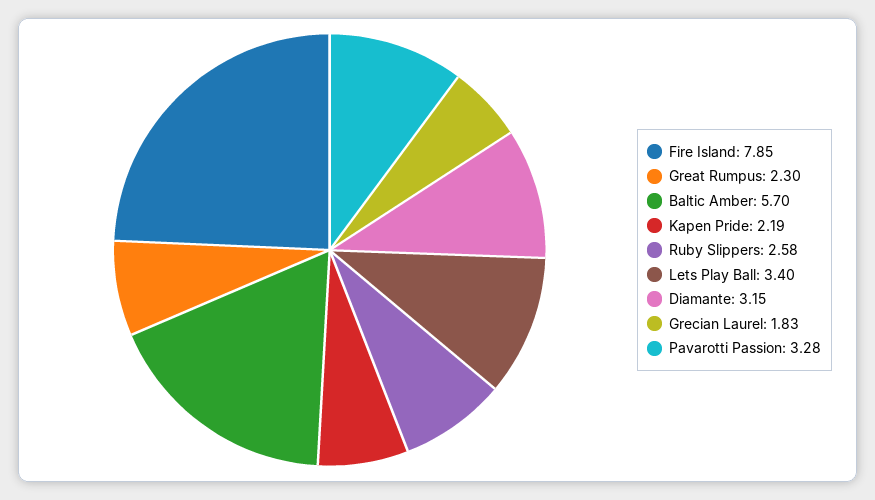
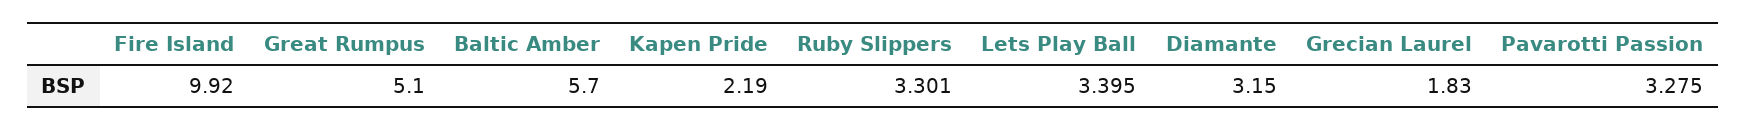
  {
-   "Fire Island": 7.85,
+   "Fire Island": 9.92,
-   "Great Rumpus": 2.3,
+   "Great Rumpus": 5.1,
    "Baltic Amber": 5.7,
    "Kapen Pride": 2.19,
-   "Ruby Slippers": 2.58,
+   "Ruby Slippers": 3.301,
    "Lets Play Ball": 3.395,
    "Diamante": 3.15,
    "Grecian Laurel": 1.83,
    "Pavarotti Passion": 3.275
  }

